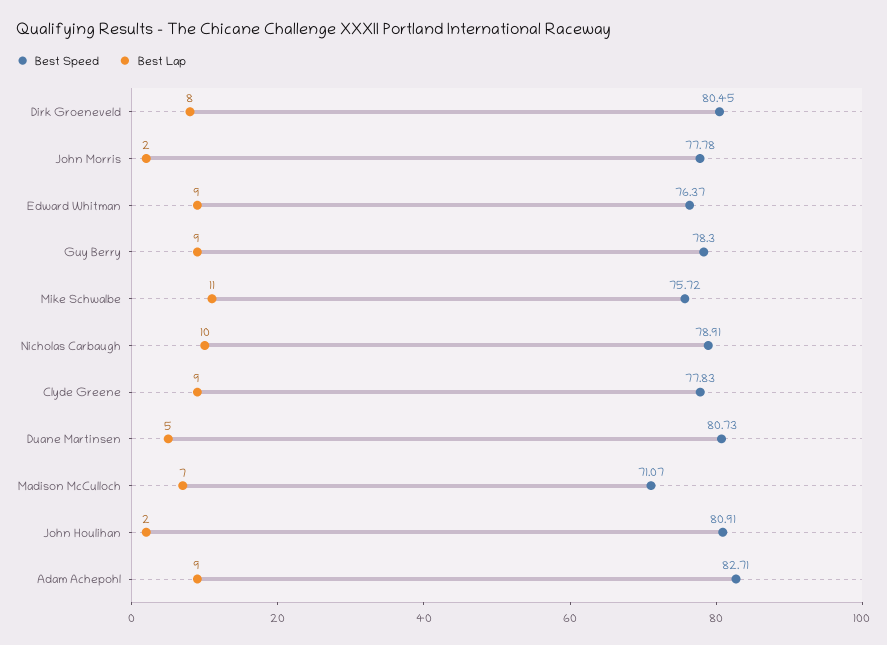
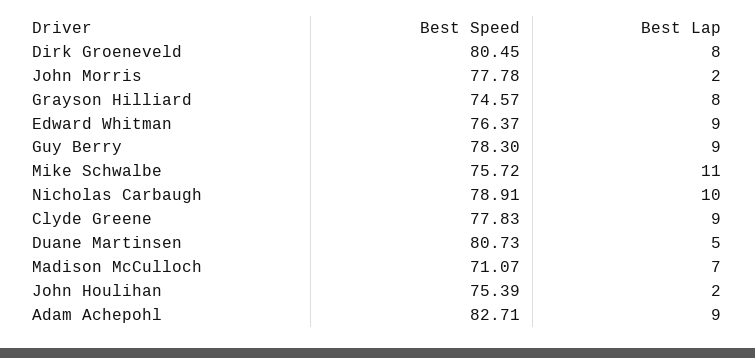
  {
    "Best Speed": {
      "Dirk Groeneveld": 80.45,
      "John Morris": 77.78,
      "Edward Whitman": 76.37,
      "Guy Berry": 78.3,
      "Mike Schwalbe": 75.72,
      "Nicholas Carbaugh": 78.91,
      "Clyde Greene": 77.83,
      "Duane Martinsen": 80.73,
      "Madison McCulloch": 71.07,
-     "John Houlihan": 80.91,
+     "John Houlihan": 75.39,
-     "Adam Achepohl": 82.71
+     "Adam Achepohl": 82.71,
+     "Grayson Hilliard": 74.57
    },
    "Best Lap": {
      "Dirk Groeneveld": 8,
      "John Morris": 2,
      "Edward Whitman": 9,
      "Guy Berry": 9,
      "Mike Schwalbe": 11,
      "Nicholas Carbaugh": 10,
      "Clyde Greene": 9,
      "Duane Martinsen": 5,
      "Madison McCulloch": 7,
      "John Houlihan": 2,
-     "Adam Achepohl": 9
+     "Adam Achepohl": 9,
+     "Grayson Hilliard": 8
    }
  }

